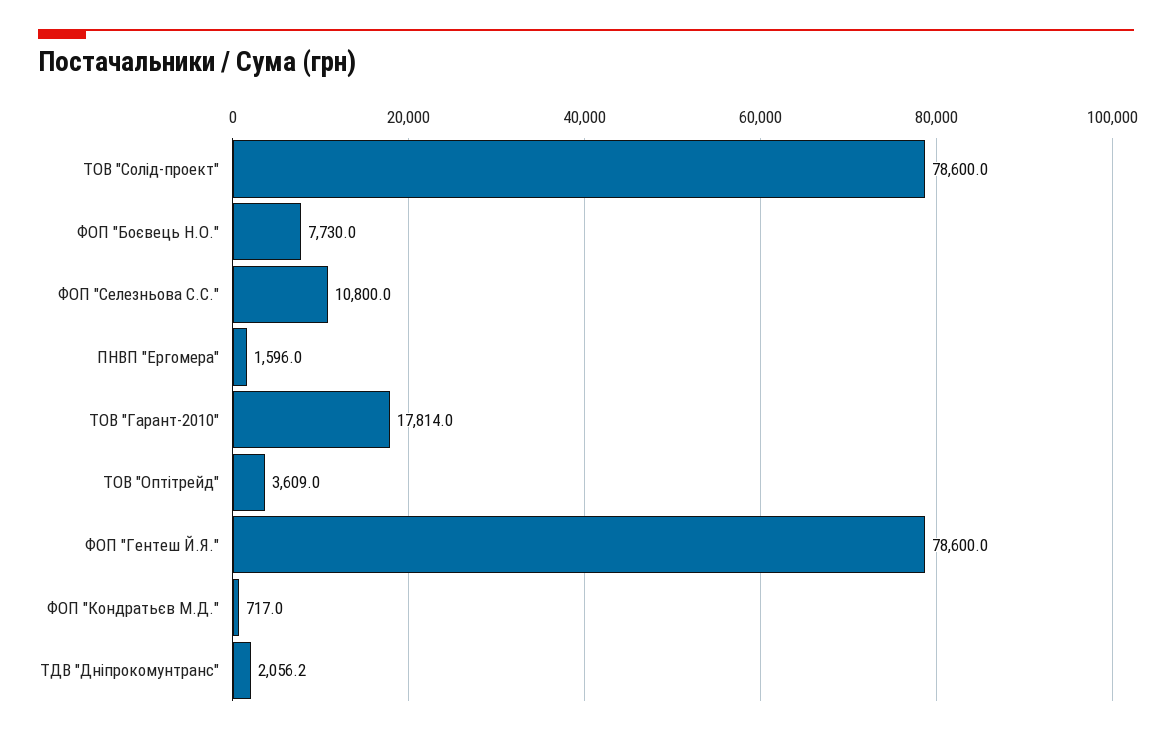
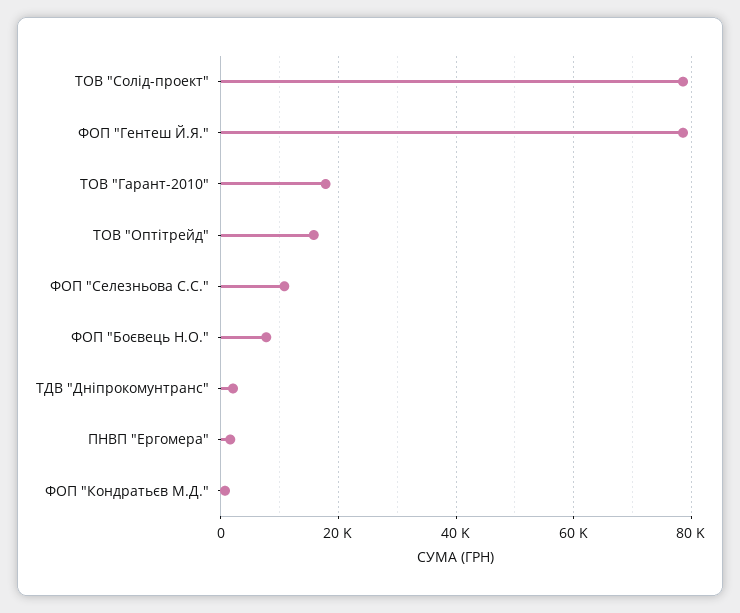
  {
    "ТОВ \"Солід-проект\"": 78600,
    "ФОП \"Боєвець Н.О.\"": 7730,
    "ФОП \"Селезньова С.С.\"": 10800,
    "ПНВП \"Ергомера\"": 1596,
    "ТОВ \"Гарант-2010\"": 17814,
-   "ТОВ \"Оптітрейд\"": 3609,
+   "ТОВ \"Оптітрейд\"": 16000,
    "ФОП \"Гентеш Й.Я.\"": 78600,
    "ФОП \"Кондратьєв М.Д.\"": 717,
    "ТДВ \"Дніпрокомунтранс\"": 2056.2
  }

